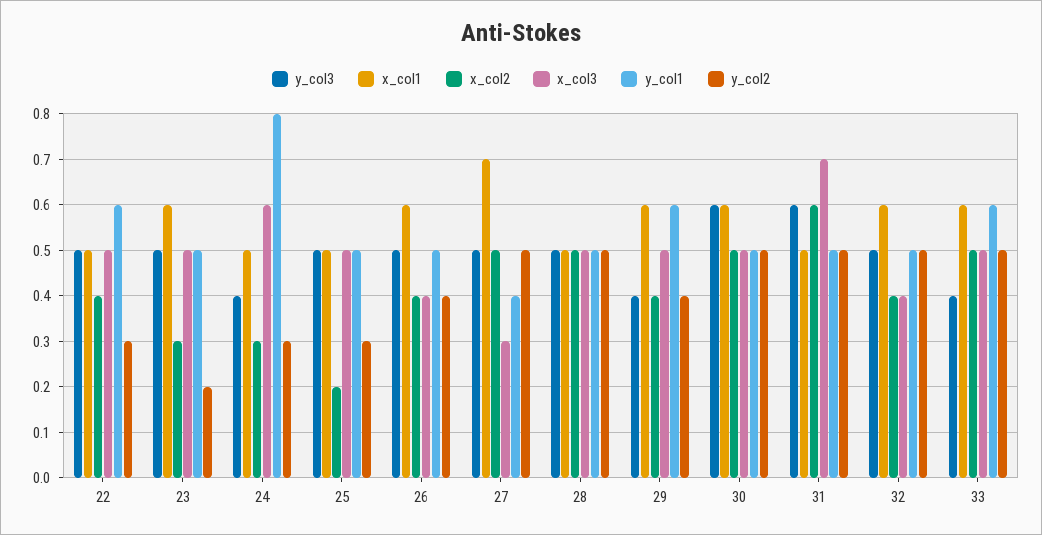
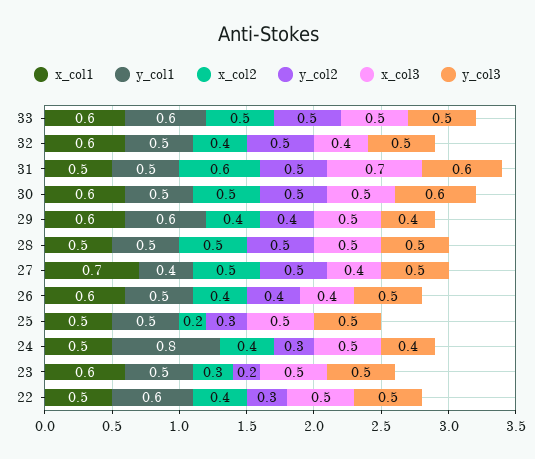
  {
    "y_col3": {
      "22": 0.5,
      "23": 0.5,
      "24": 0.4,
      "25": 0.5,
      "26": 0.5,
      "27": 0.5,
      "28": 0.5,
      "29": 0.4,
      "30": 0.6,
      "31": 0.6,
      "32": 0.5,
-     "33": 0.4
+     "33": 0.5
    },
    "x_col1": {
      "22": 0.5,
      "23": 0.6,
      "24": 0.5,
      "25": 0.5,
      "26": 0.6,
      "27": 0.7,
      "28": 0.5,
      "29": 0.6,
      "30": 0.6,
      "31": 0.5,
      "32": 0.6,
      "33": 0.6
    },
    "x_col2": {
      "22": 0.4,
      "23": 0.3,
-     "24": 0.3,
+     "24": 0.4,
      "25": 0.2,
      "26": 0.4,
      "27": 0.5,
      "28": 0.5,
      "29": 0.4,
      "30": 0.5,
      "31": 0.6,
      "32": 0.4,
      "33": 0.5
    },
    "x_col3": {
      "22": 0.5,
      "23": 0.5,
-     "24": 0.6,
+     "24": 0.5,
      "25": 0.5,
      "26": 0.4,
-     "27": 0.3,
+     "27": 0.4,
      "28": 0.5,
      "29": 0.5,
      "30": 0.5,
      "31": 0.7,
      "32": 0.4,
      "33": 0.5
    },
    "y_col1": {
      "22": 0.6,
      "23": 0.5,
      "24": 0.8,
      "25": 0.5,
      "26": 0.5,
      "27": 0.4,
      "28": 0.5,
      "29": 0.6,
      "30": 0.5,
      "31": 0.5,
      "32": 0.5,
      "33": 0.6
    },
    "y_col2": {
      "22": 0.3,
      "23": 0.2,
      "24": 0.3,
      "25": 0.3,
      "26": 0.4,
      "27": 0.5,
      "28": 0.5,
      "29": 0.4,
      "30": 0.5,
      "31": 0.5,
      "32": 0.5,
      "33": 0.5
    }
  }

